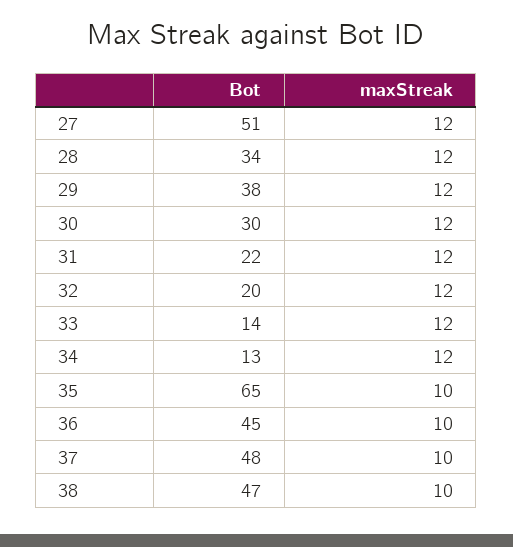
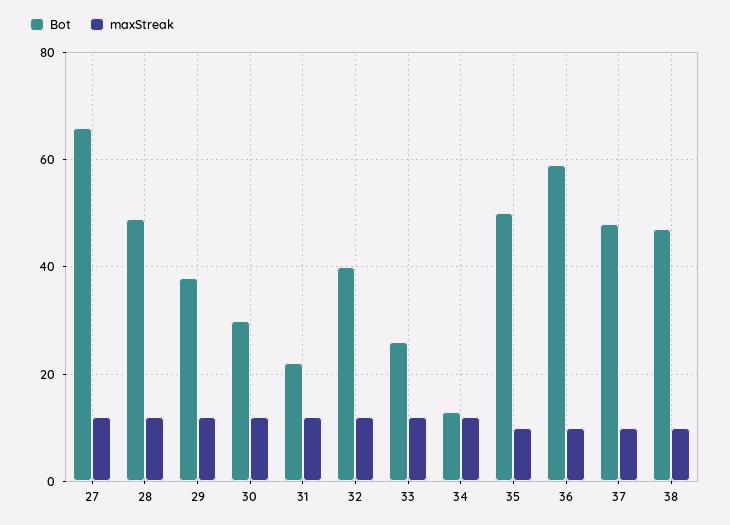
  {
    "Bot": {
-     "27": 51,
+     "27": 65,
-     "28": 34,
+     "28": 50,
      "29": 38,
      "30": 30,
      "31": 22,
-     "32": 20,
+     "32": 40,
-     "33": 14,
+     "33": 25,
      "34": 13,
-     "35": 65,
+     "35": 50,
-     "36": 45,
+     "36": 60,
      "37": 48,
      "38": 47
    },
    "maxStreak": {
      "27": 12,
      "28": 12,
      "29": 12,
      "30": 12,
      "31": 12,
      "32": 12,
      "33": 12,
      "34": 12,
      "35": 10,
      "36": 10,
      "37": 10,
      "38": 10
    }
  }

